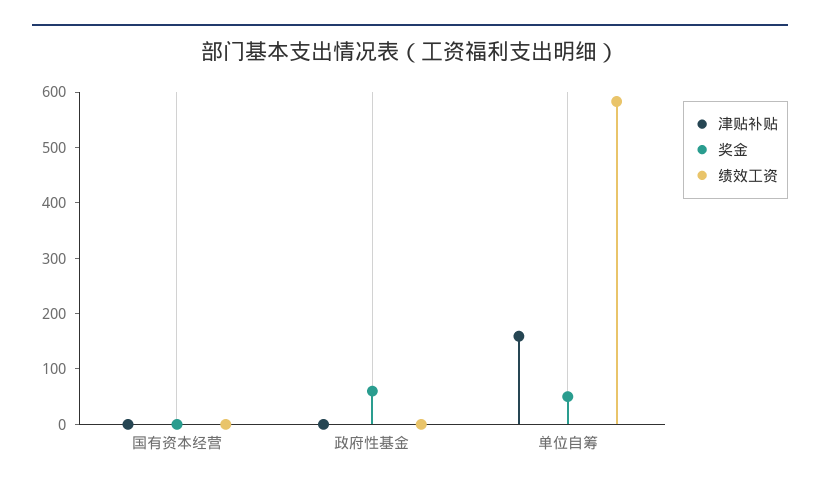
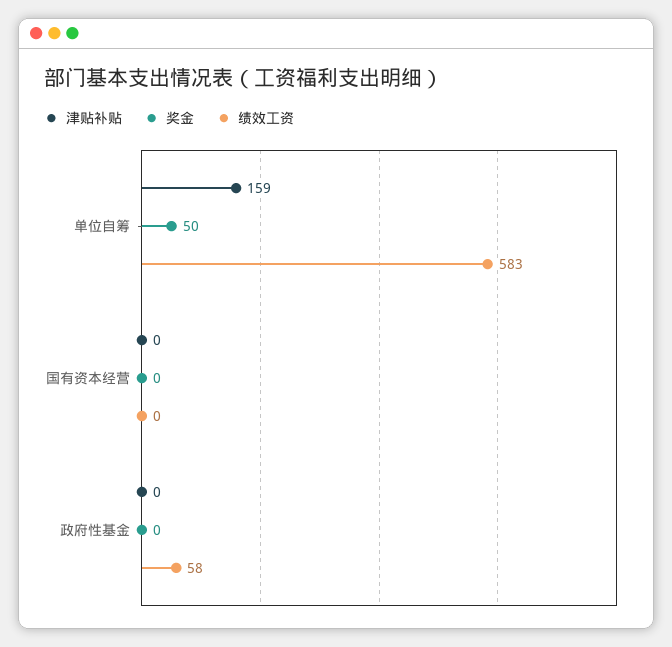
  {
    "津贴补贴": {
      "国有资本经营": 0,
      "政府性基金": 0,
      "单位自筹": 159
    },
    "奖金": {
      "国有资本经营": 0,
-     "政府性基金": 60,
+     "政府性基金": 0,
      "单位自筹": 50
    },
    "绩效工资": {
      "国有资本经营": 0,
-     "政府性基金": 0,
+     "政府性基金": 58,
      "单位自筹": 583
    }
  }

